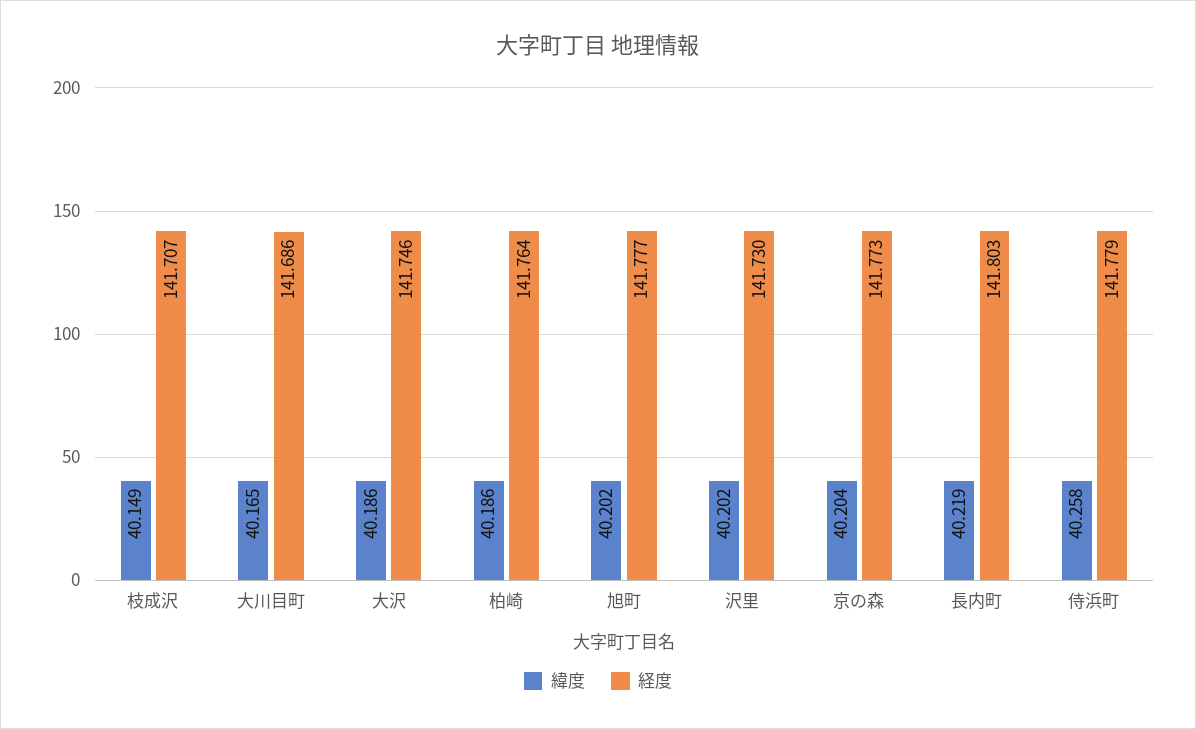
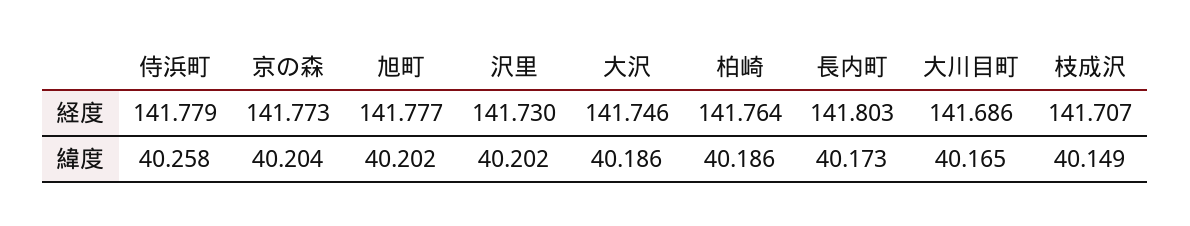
  {
    "緯度": {
      "枝成沢": 40.149,
      "大川目町": 40.165,
      "大沢": 40.186,
      "柏崎": 40.186,
      "旭町": 40.202,
      "沢里": 40.202,
      "京の森": 40.204,
-     "長内町": 40.219,
+     "長内町": 40.173,
      "侍浜町": 40.258
    },
    "経度": {
      "枝成沢": 141.707,
      "大川目町": 141.686,
      "大沢": 141.746,
      "柏崎": 141.764,
      "旭町": 141.777,
      "沢里": 141.73,
      "京の森": 141.773,
      "長内町": 141.803,
      "侍浜町": 141.779
    }
  }

